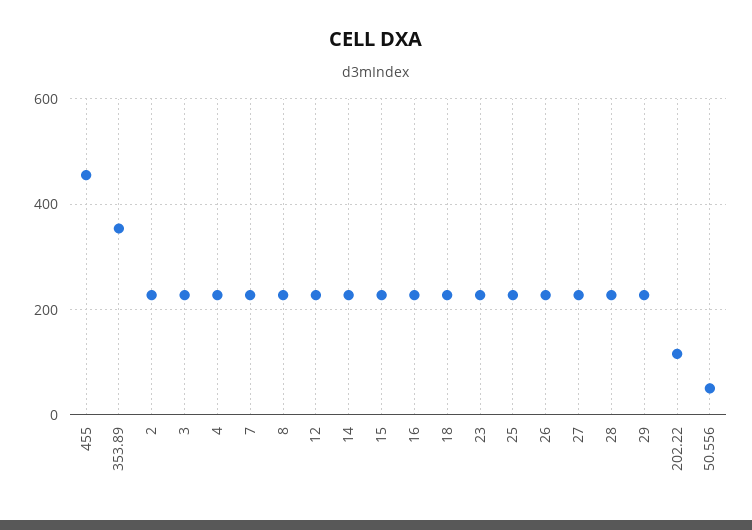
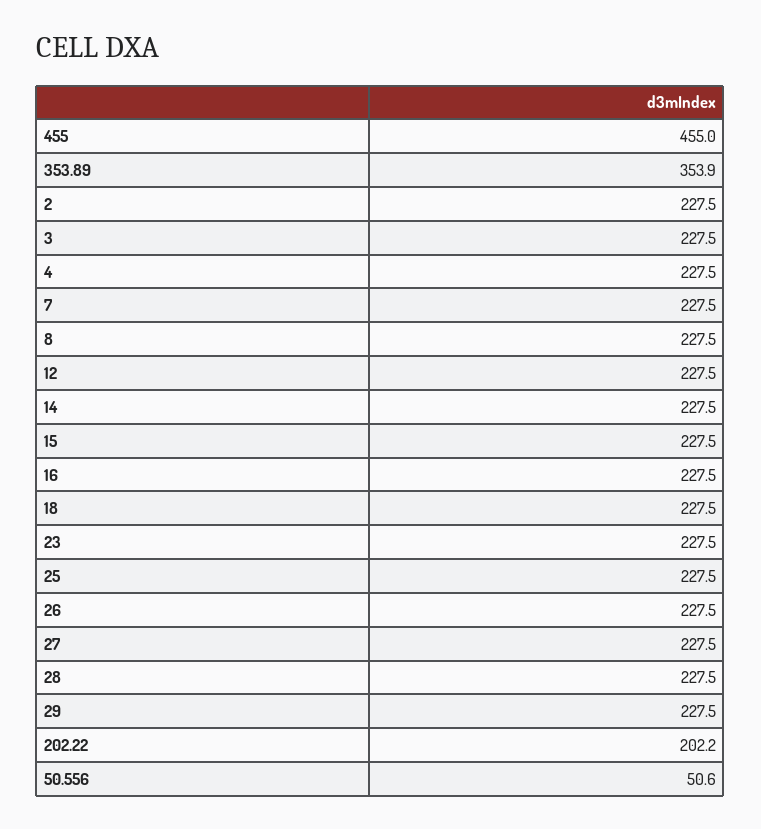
  {
    "455": 455,
    "353.89": 353.9,
    "2": 227.5,
    "3": 227.5,
    "4": 227.5,
    "7": 227.5,
    "8": 227.5,
    "12": 227.5,
    "14": 227.5,
    "15": 227.5,
    "16": 227.5,
    "18": 227.5,
    "23": 227.5,
    "25": 227.5,
    "26": 227.5,
    "27": 227.5,
    "28": 227.5,
    "29": 227.5,
-   "202.22": 120,
+   "202.22": 202.2,
    "50.556": 50.6
  }

